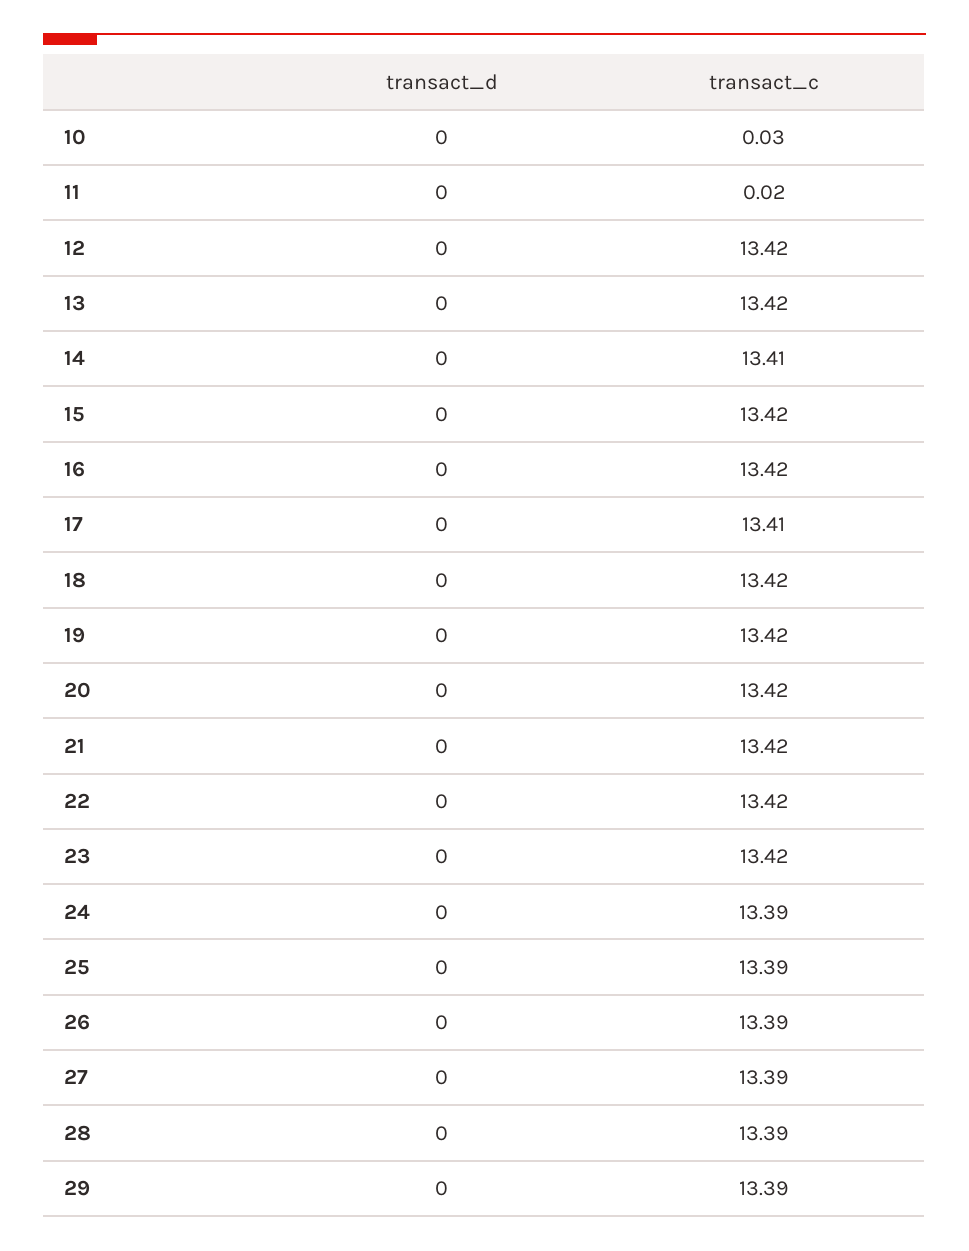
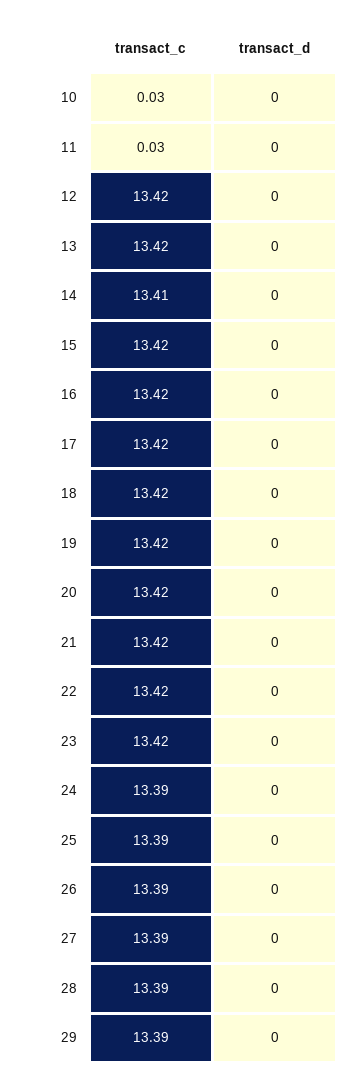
  {
    "transact_d": {
      "10": 0,
      "11": 0,
      "12": 0,
      "13": 0,
      "14": 0,
      "15": 0,
      "16": 0,
      "17": 0,
      "18": 0,
      "19": 0,
      "20": 0,
      "21": 0,
      "22": 0,
      "23": 0,
      "24": 0,
      "25": 0,
      "26": 0,
      "27": 0,
      "28": 0,
      "29": 0
    },
    "transact_c": {
      "10": 0.03,
-     "11": 0.02,
+     "11": 0.03,
      "12": 13.42,
      "13": 13.42,
      "14": 13.41,
      "15": 13.42,
      "16": 13.42,
-     "17": 13.41,
+     "17": 13.42,
      "18": 13.42,
      "19": 13.42,
      "20": 13.42,
      "21": 13.42,
      "22": 13.42,
      "23": 13.42,
      "24": 13.39,
      "25": 13.39,
      "26": 13.39,
      "27": 13.39,
      "28": 13.39,
      "29": 13.39
    }
  }

